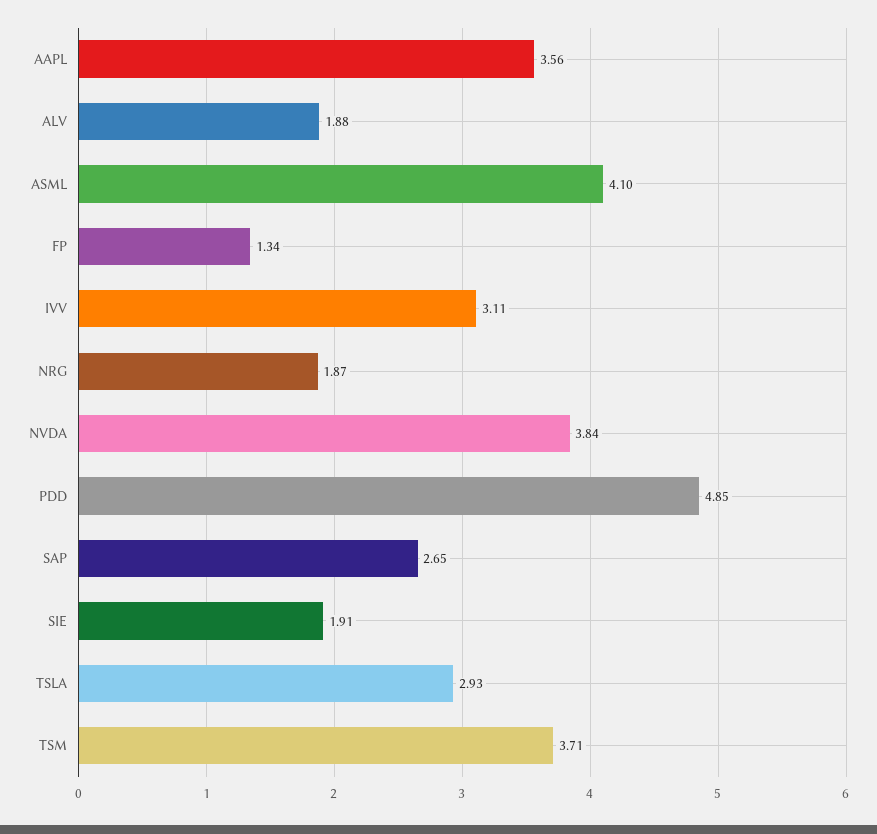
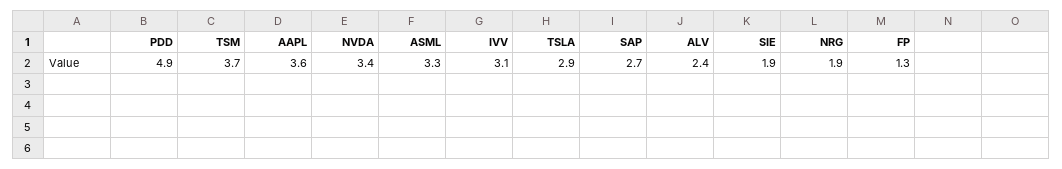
  {
    "AAPL": 3.56,
-   "ALV": 1.88,
+   "ALV": 2.4,
-   "ASML": 4.1,
+   "ASML": 3.3,
    "FP": 1.34,
    "IVV": 3.11,
    "NRG": 1.87,
-   "NVDA": 3.84,
+   "NVDA": 3.4,
    "PDD": 4.85,
    "SAP": 2.65,
    "SIE": 1.91,
    "TSLA": 2.93,
    "TSM": 3.71
  }

